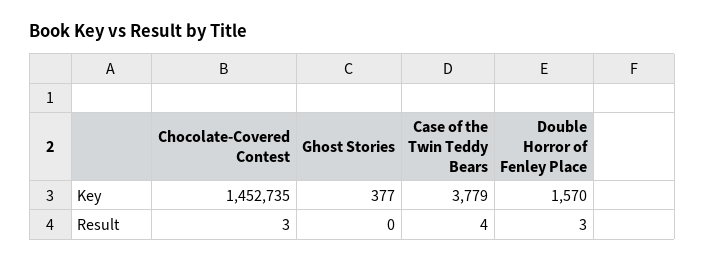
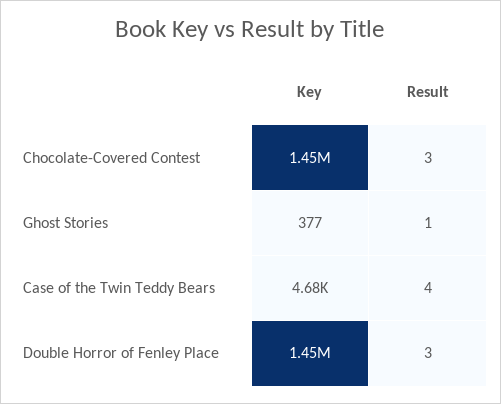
  {
    "Chocolate-Covered Contest": {
      "Key": 1452735,
      "Result": 3
    },
    "Ghost Stories": {
      "Key": 377,
-     "Result": 0
+     "Result": 1
    },
    "Case of the Twin Teddy Bears": {
-     "Key": 3779,
+     "Key": 4680,
      "Result": 4
    },
    "Double Horror of Fenley Place": {
-     "Key": 1570,
+     "Key": 1450000,
      "Result": 3
    }
  }

